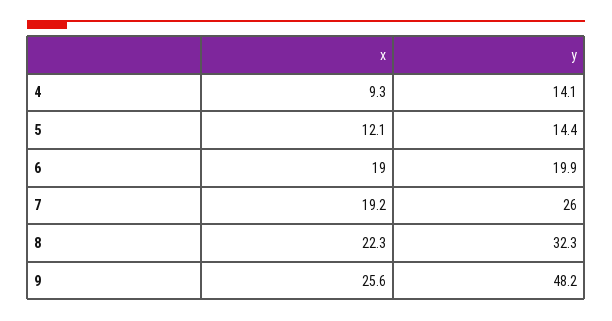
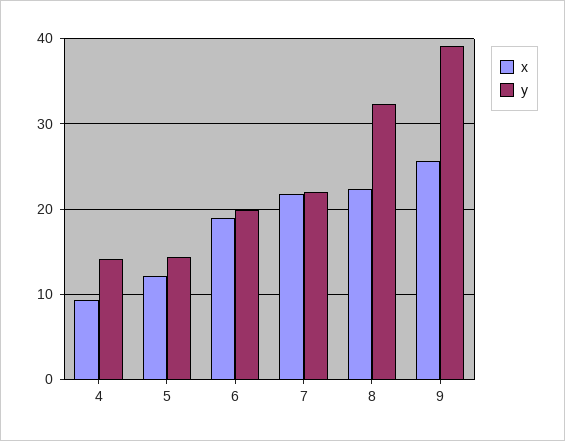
  {
    "x": {
      "4": 9.3,
      "5": 12.1,
      "6": 19,
-     "7": 19.2,
+     "7": 22,
      "8": 22.3,
      "9": 25.6
    },
    "y": {
      "4": 14.1,
      "5": 14.4,
      "6": 19.9,
-     "7": 26,
+     "7": 22,
      "8": 32.3,
-     "9": 48.2
+     "9": 39
    }
  }

